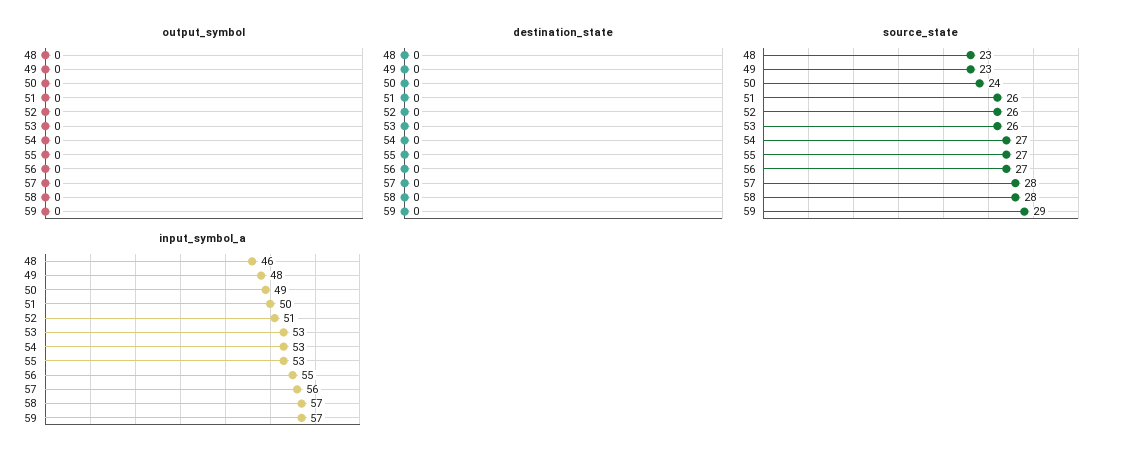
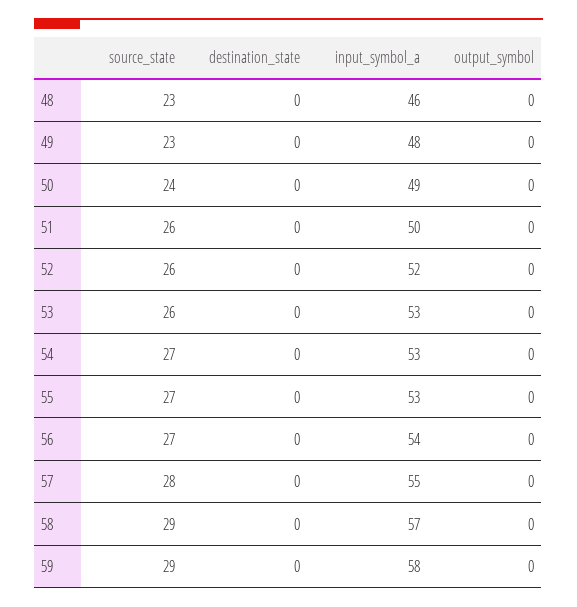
  {
    "output_symbol": {
      "48": 0,
      "49": 0,
      "50": 0,
      "51": 0,
      "52": 0,
      "53": 0,
      "54": 0,
      "55": 0,
      "56": 0,
      "57": 0,
      "58": 0,
      "59": 0
    },
    "destination_state": {
      "48": 0,
      "49": 0,
      "50": 0,
      "51": 0,
      "52": 0,
      "53": 0,
      "54": 0,
      "55": 0,
      "56": 0,
      "57": 0,
      "58": 0,
      "59": 0
    },
    "source_state": {
      "48": 23,
      "49": 23,
      "50": 24,
      "51": 26,
      "52": 26,
      "53": 26,
      "54": 27,
      "55": 27,
      "56": 27,
      "57": 28,
-     "58": 28,
+     "58": 29,
      "59": 29
    },
    "input_symbol_a": {
      "48": 46,
      "49": 48,
      "50": 49,
      "51": 50,
-     "52": 51,
+     "52": 52,
      "53": 53,
      "54": 53,
      "55": 53,
-     "56": 55,
+     "56": 54,
-     "57": 56,
+     "57": 55,
      "58": 57,
-     "59": 57
+     "59": 58
    }
  }

